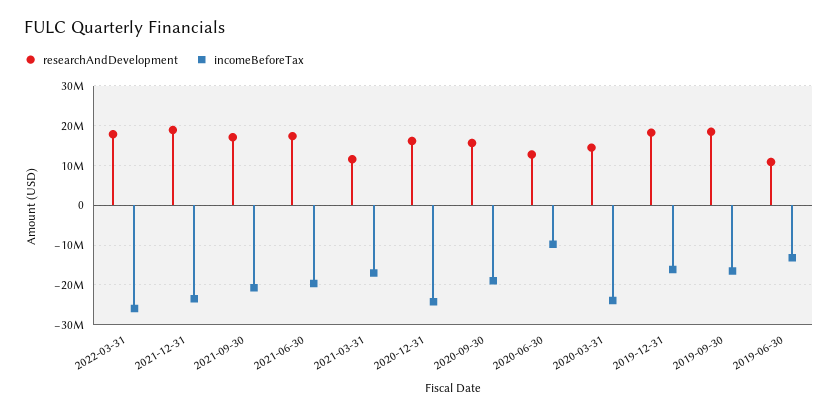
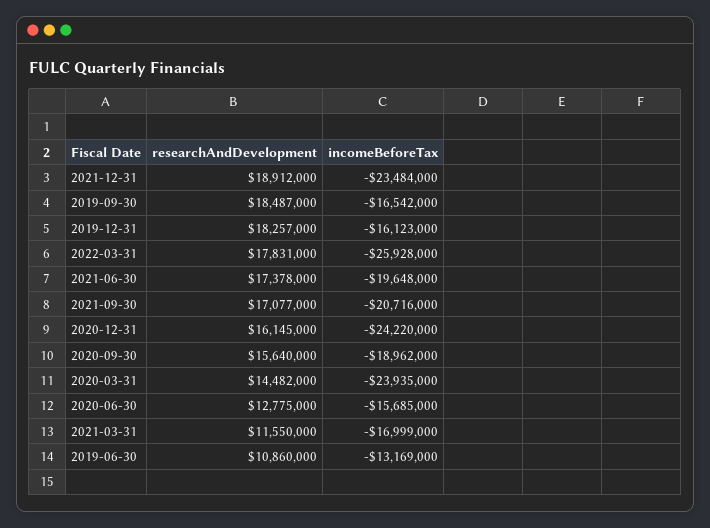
  {
    "researchAndDevelopment": {
      "2022-03-31": 17831000,
      "2021-12-31": 18912000,
      "2021-09-30": 17077000,
      "2021-06-30": 17378000,
      "2021-03-31": 11550000,
      "2020-12-31": 16145000,
      "2020-09-30": 15640000,
      "2020-06-30": 12775000,
      "2020-03-31": 14482000,
      "2019-12-31": 18257000,
      "2019-09-30": 18487000,
      "2019-06-30": 10860000
    },
    "incomeBeforeTax": {
      "2022-03-31": -25928000,
      "2021-12-31": -23484000,
      "2021-09-30": -20716000,
      "2021-06-30": -19648000,
      "2021-03-31": -16999000,
      "2020-12-31": -24220000,
      "2020-09-30": -18962000,
-     "2020-06-30": -10000000,
+     "2020-06-30": -15685000,
      "2020-03-31": -23935000,
      "2019-12-31": -16123000,
      "2019-09-30": -16542000,
      "2019-06-30": -13169000
    }
  }

